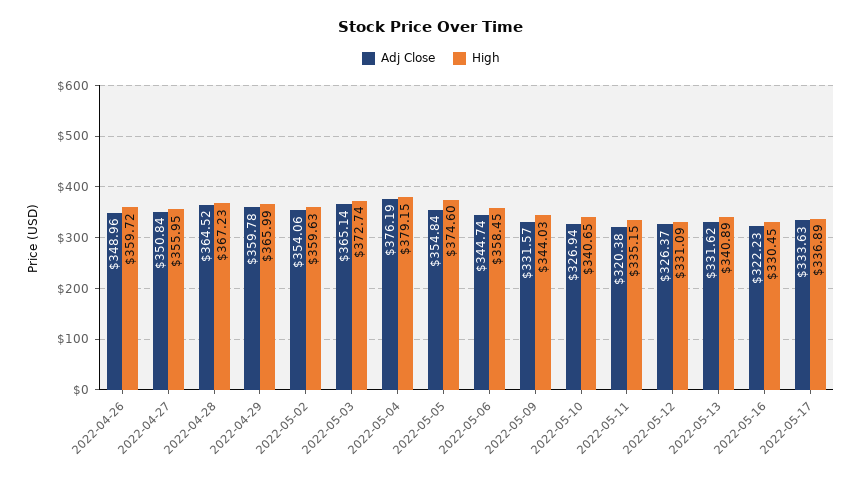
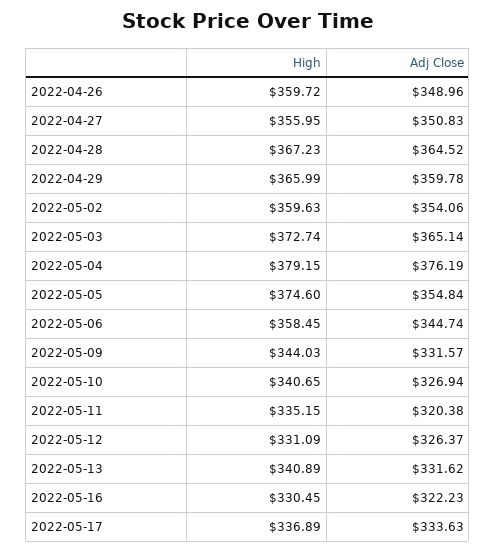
  {
    "Adj Close": {
      "2022-04-26": 348.96,
-     "2022-04-27": 350.84,
+     "2022-04-27": 350.83,
      "2022-04-28": 364.52,
      "2022-04-29": 359.78,
      "2022-05-02": 354.06,
      "2022-05-03": 365.14,
      "2022-05-04": 376.19,
      "2022-05-05": 354.84,
      "2022-05-06": 344.74,
      "2022-05-09": 331.57,
      "2022-05-10": 326.94,
      "2022-05-11": 320.38,
      "2022-05-12": 326.37,
      "2022-05-13": 331.62,
      "2022-05-16": 322.23,
      "2022-05-17": 333.63
    },
    "High": {
      "2022-04-26": 359.72,
      "2022-04-27": 355.95,
      "2022-04-28": 367.23,
      "2022-04-29": 365.99,
      "2022-05-02": 359.63,
      "2022-05-03": 372.74,
      "2022-05-04": 379.15,
      "2022-05-05": 374.6,
      "2022-05-06": 358.45,
      "2022-05-09": 344.03,
      "2022-05-10": 340.65,
      "2022-05-11": 335.15,
      "2022-05-12": 331.09,
      "2022-05-13": 340.89,
      "2022-05-16": 330.45,
      "2022-05-17": 336.89
    }
  }

